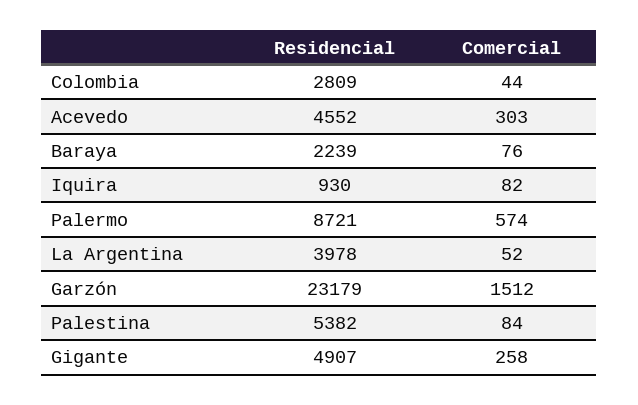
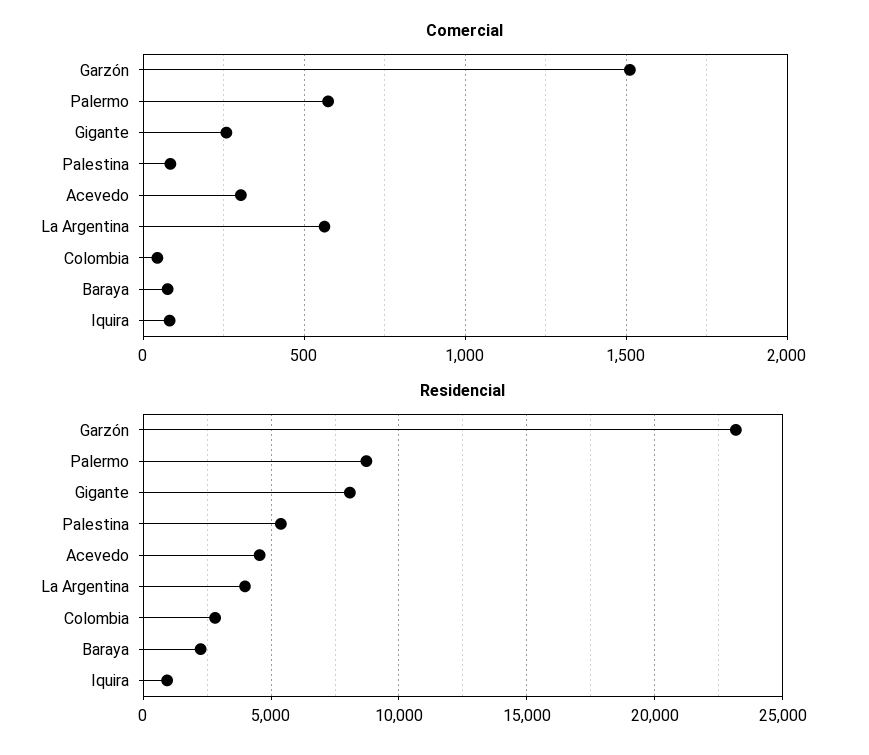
  {
    "Residencial": {
      "Colombia": 2809,
      "Acevedo": 4552,
      "Baraya": 2239,
      "Iquira": 930,
      "Palermo": 8721,
      "La Argentina": 3978,
      "Garzón": 23179,
      "Palestina": 5382,
-     "Gigante": 4907
+     "Gigante": 8000
    },
    "Comercial": {
      "Colombia": 44,
      "Acevedo": 303,
      "Baraya": 76,
      "Iquira": 82,
      "Palermo": 574,
-     "La Argentina": 52,
+     "La Argentina": 550,
      "Garzón": 1512,
      "Palestina": 84,
      "Gigante": 258
    }
  }

